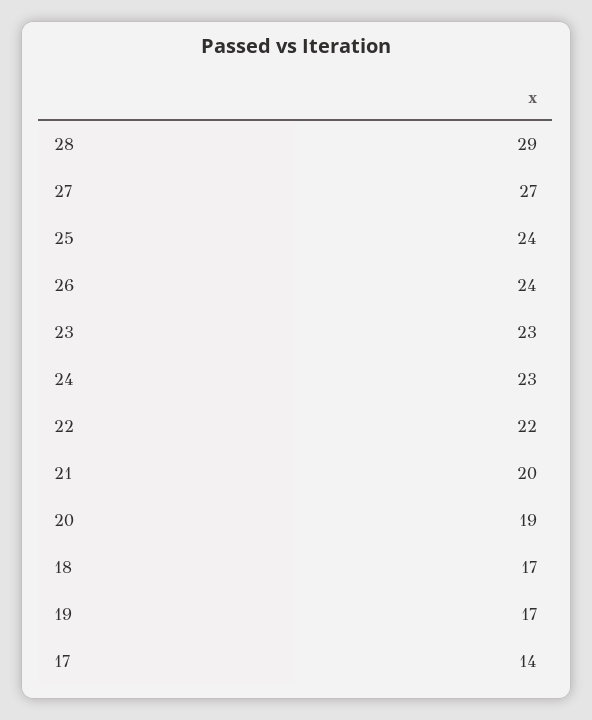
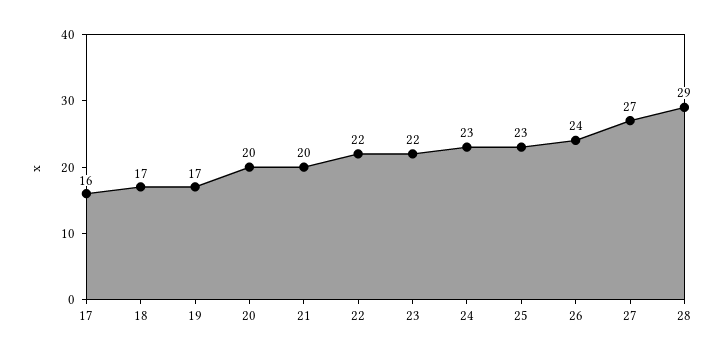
  {
    "28": 29,
    "27": 27,
-   "25": 24,
+   "25": 23,
    "26": 24,
-   "23": 23,
+   "23": 22,
    "24": 23,
    "22": 22,
    "21": 20,
-   "20": 19,
+   "20": 20,
    "18": 17,
    "19": 17,
-   "17": 14
+   "17": 16
  }

